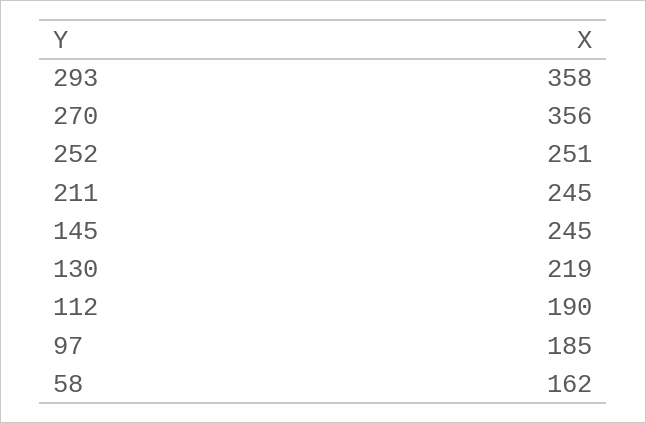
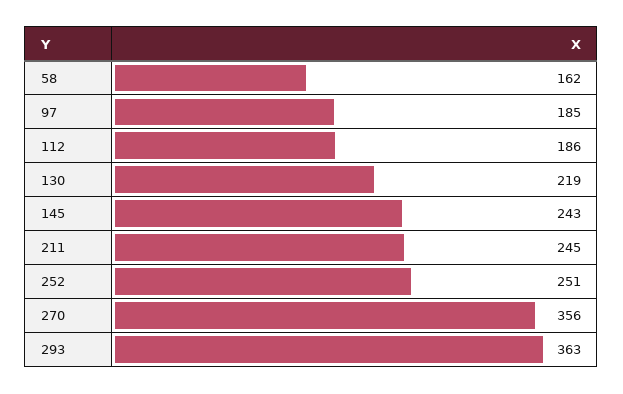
  {
-   "293": 358,
+   "293": 363,
    "270": 356,
    "252": 251,
    "211": 245,
-   "145": 245,
+   "145": 243,
    "130": 219,
-   "112": 190,
+   "112": 186,
    "97": 185,
    "58": 162
  }

